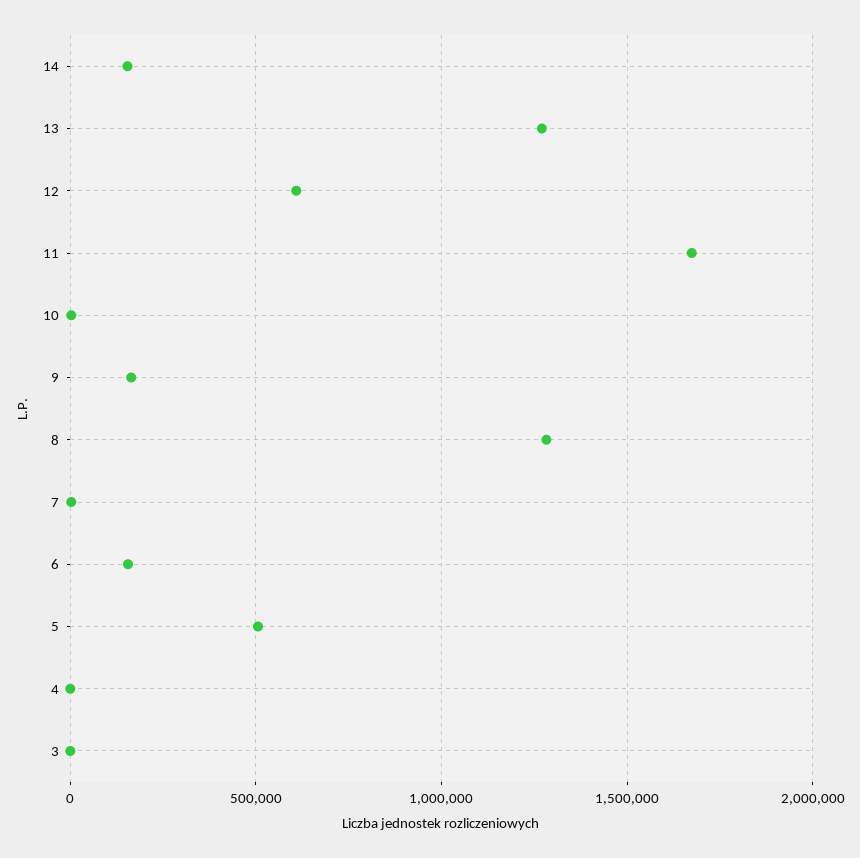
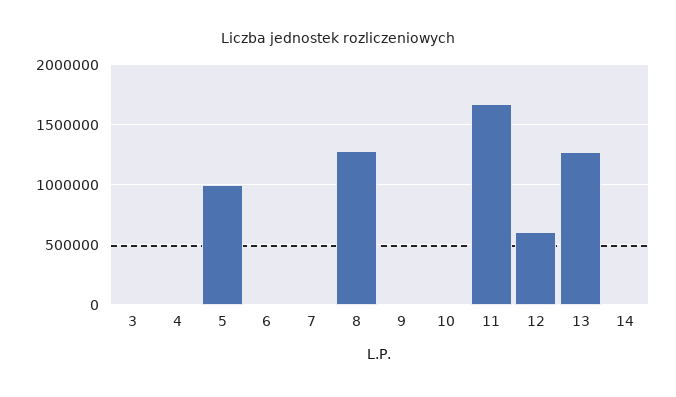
  {
-   "14": 150000,
+   "14": 0,
    "13": 1250000,
    "12": 600000,
    "11": 1650000,
    "10": 0,
-   "9": 150000,
+   "9": 0,
    "8": 1300000,
    "7": 0,
-   "6": 150000,
+   "6": 0,
-   "5": 500000,
+   "5": 1000000,
    "4": 0,
    "3": 0
  }

